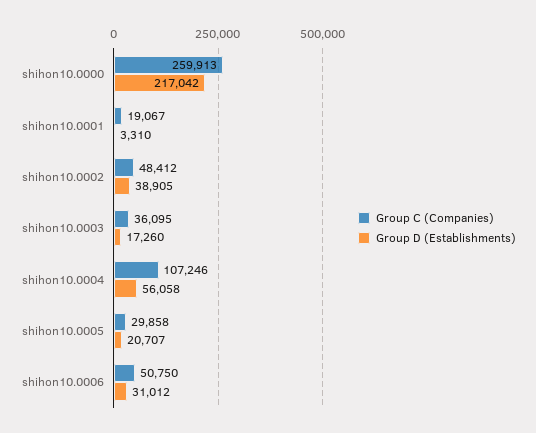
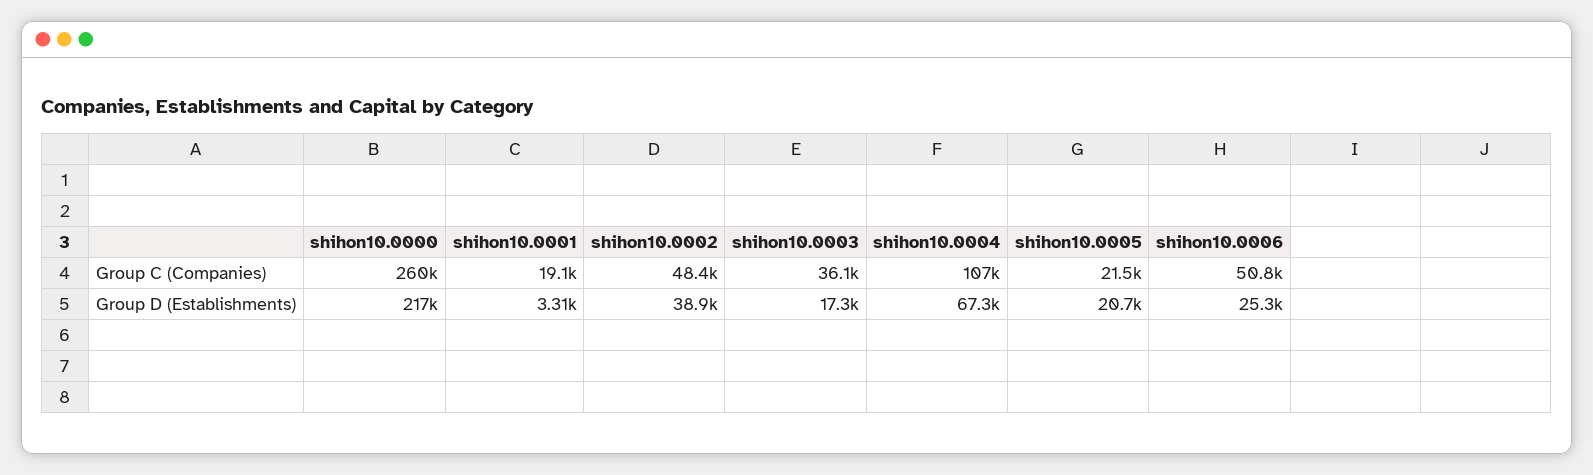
  {
    "Group C (Companies)": {
      "shihon10.0000": 259913,
      "shihon10.0001": 19067,
      "shihon10.0002": 48412,
      "shihon10.0003": 36095,
      "shihon10.0004": 107246,
-     "shihon10.0005": 29858,
+     "shihon10.0005": 21500,
      "shihon10.0006": 50750
    },
    "Group D (Establishments)": {
      "shihon10.0000": 217042,
      "shihon10.0001": 3310,
      "shihon10.0002": 38905,
      "shihon10.0003": 17260,
-     "shihon10.0004": 56058,
+     "shihon10.0004": 67300,
      "shihon10.0005": 20707,
-     "shihon10.0006": 31012
+     "shihon10.0006": 25300
    }
  }

